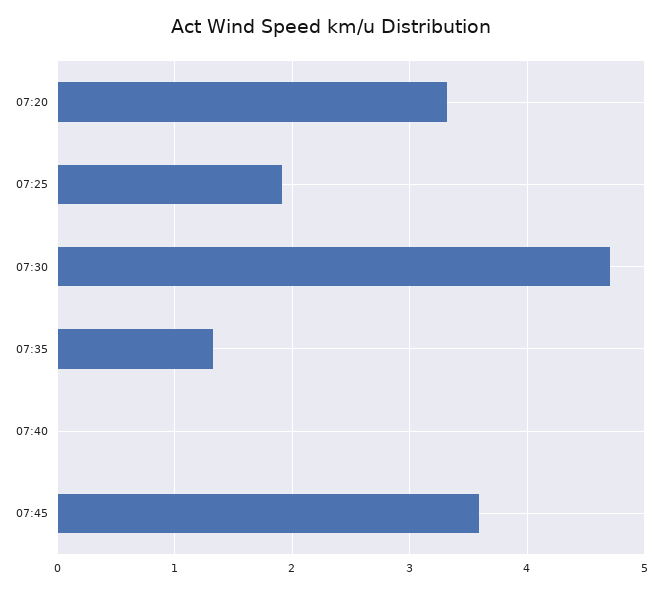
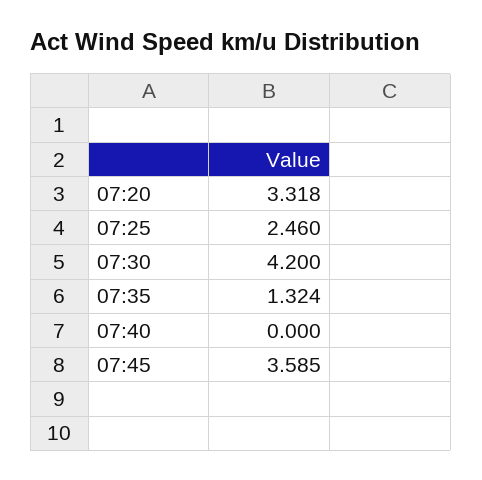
  {
    "07:20": 3.318,
-   "07:25": 1.9,
+   "07:25": 2.46,
-   "07:30": 4.7,
+   "07:30": 4.2,
    "07:35": 1.324,
    "07:40": 0,
    "07:45": 3.585
  }

